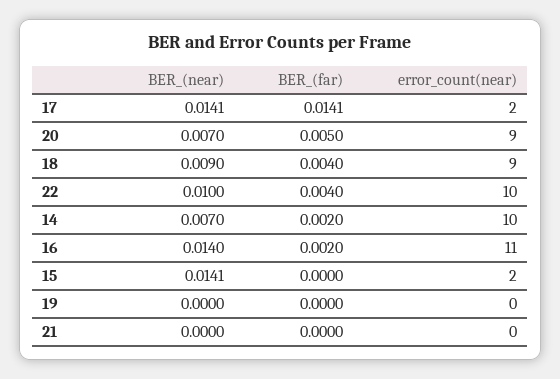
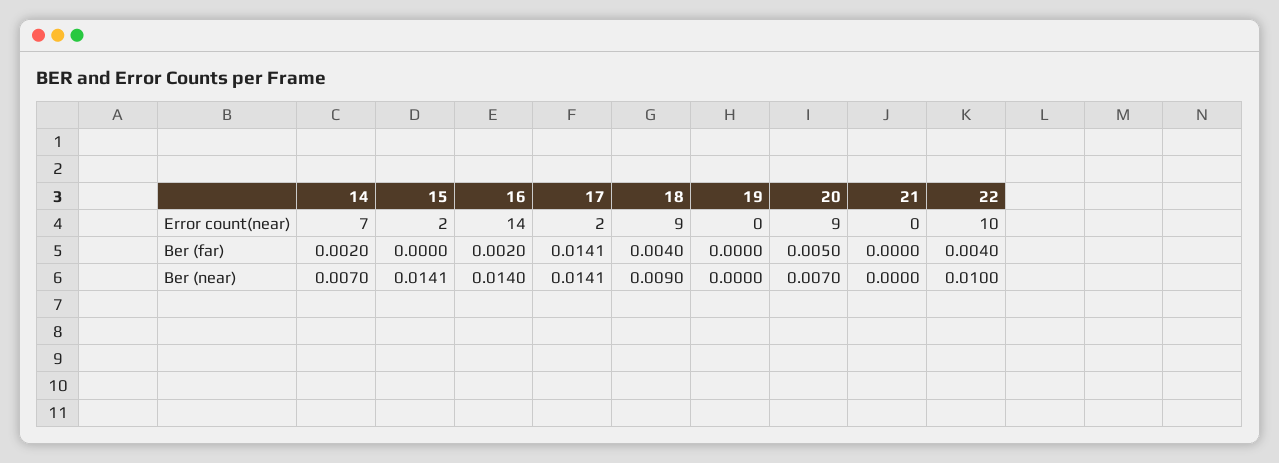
  {
    "BER_(near)": {
      "17": 0.0141,
      "20": 0.007,
      "18": 0.009,
      "22": 0.01,
      "14": 0.007,
      "16": 0.014,
      "15": 0.0141,
      "19": 0,
      "21": 0
    },
    "BER_(far)": {
      "17": 0.0141,
      "20": 0.005,
      "18": 0.004,
      "22": 0.004,
      "14": 0.002,
      "16": 0.002,
      "15": 0,
      "19": 0,
      "21": 0
    },
    "error_count(near)": {
      "17": 2,
      "20": 9,
      "18": 9,
      "22": 10,
-     "14": 10,
+     "14": 7,
-     "16": 11,
+     "16": 14,
      "15": 2,
      "19": 0,
      "21": 0
    }
  }

